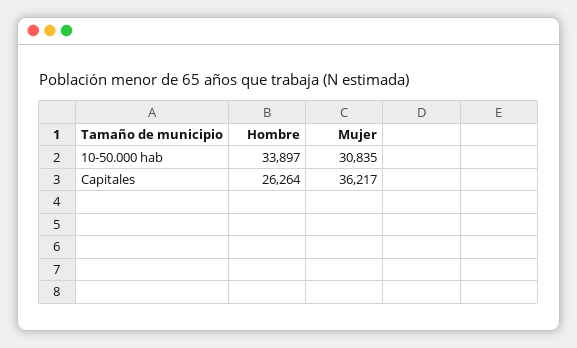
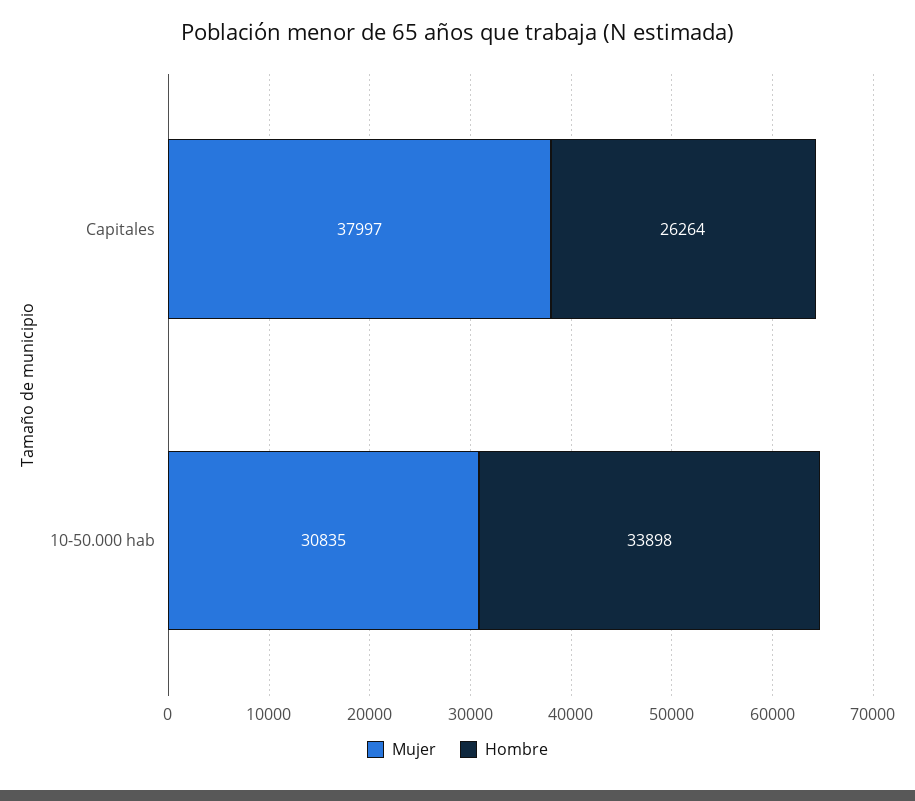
  {
    "Hombre": {
-     "10-50.000 hab": 33897,
+     "10-50.000 hab": 33898,
      "Capitales": 26264
    },
    "Mujer": {
      "10-50.000 hab": 30835,
-     "Capitales": 36217
+     "Capitales": 37997
    }
  }

